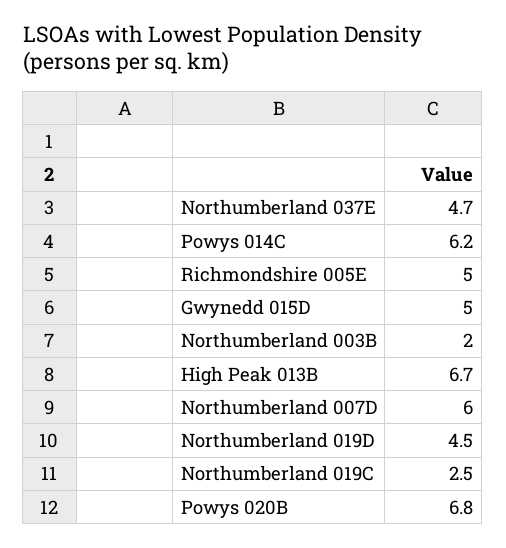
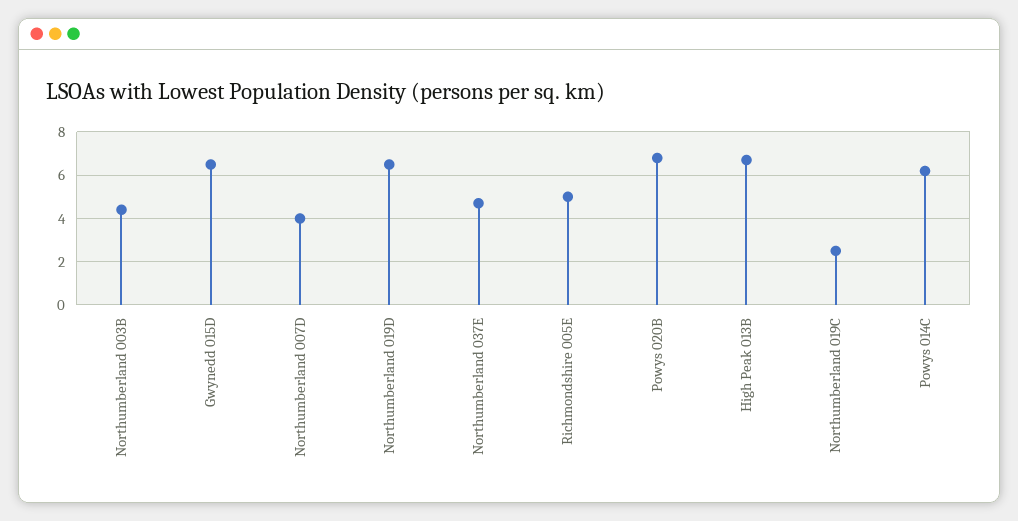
  {
    "Northumberland 037E": 4.7,
    "Powys 014C": 6.2,
    "Richmondshire 005E": 5,
-   "Gwynedd 015D": 5,
+   "Gwynedd 015D": 6.5,
-   "Northumberland 003B": 2,
+   "Northumberland 003B": 4.5,
    "High Peak 013B": 6.7,
-   "Northumberland 007D": 6,
+   "Northumberland 007D": 4,
-   "Northumberland 019D": 4.5,
+   "Northumberland 019D": 6.5,
    "Northumberland 019C": 2.5,
    "Powys 020B": 6.8
  }

